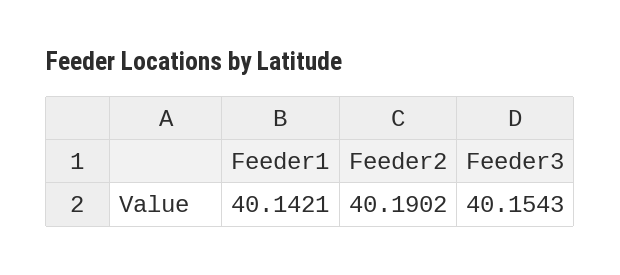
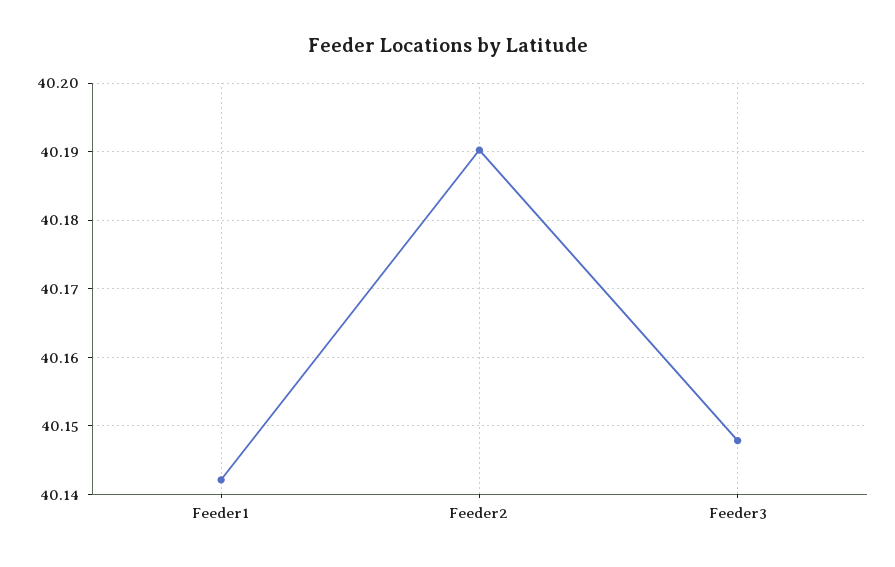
  {
    "Feeder1": 40.1421,
    "Feeder2": 40.1902,
-   "Feeder3": 40.1543
+   "Feeder3": 40.148
  }

